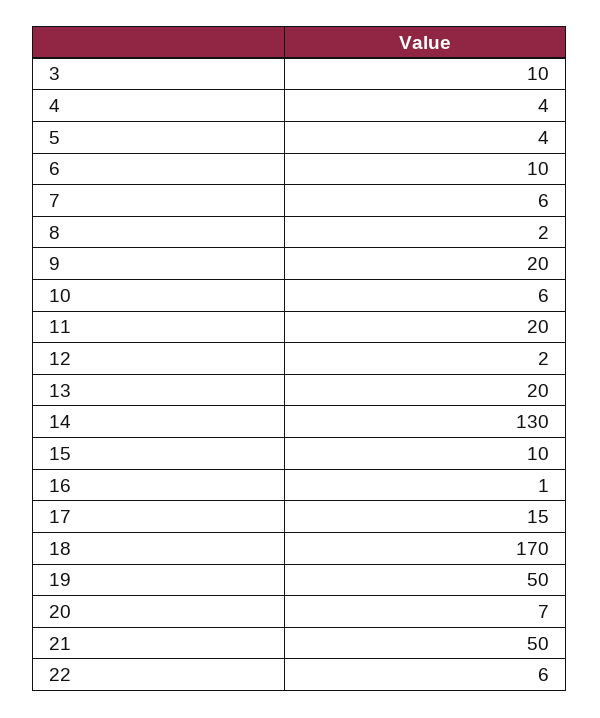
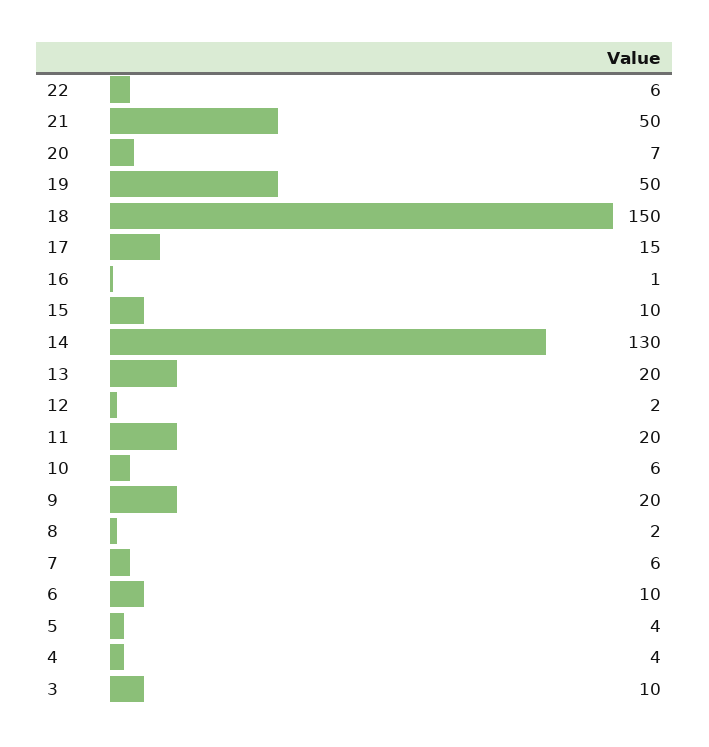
  {
    "3": 10,
    "4": 4,
    "5": 4,
    "6": 10,
    "7": 6,
    "8": 2,
    "9": 20,
    "10": 6,
    "11": 20,
    "12": 2,
    "13": 20,
    "14": 130,
    "15": 10,
    "16": 1,
    "17": 15,
-   "18": 170,
+   "18": 150,
    "19": 50,
    "20": 7,
    "21": 50,
    "22": 6
  }

